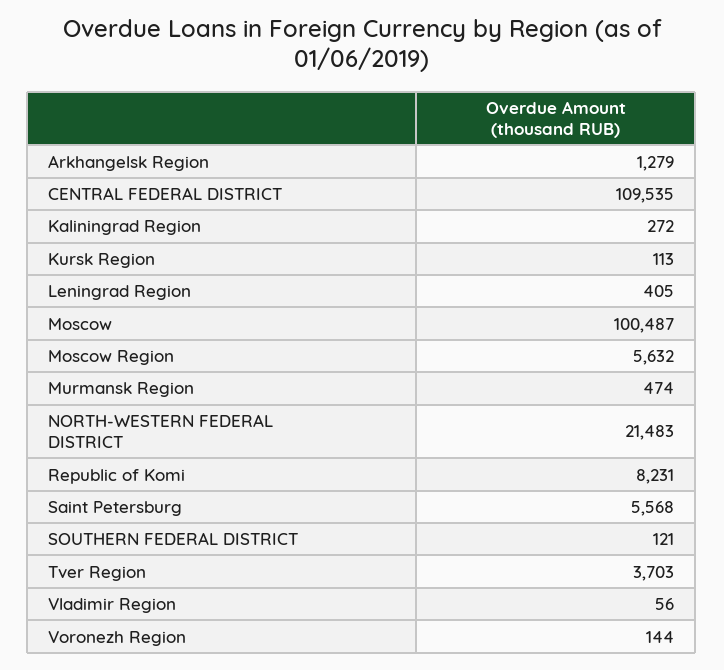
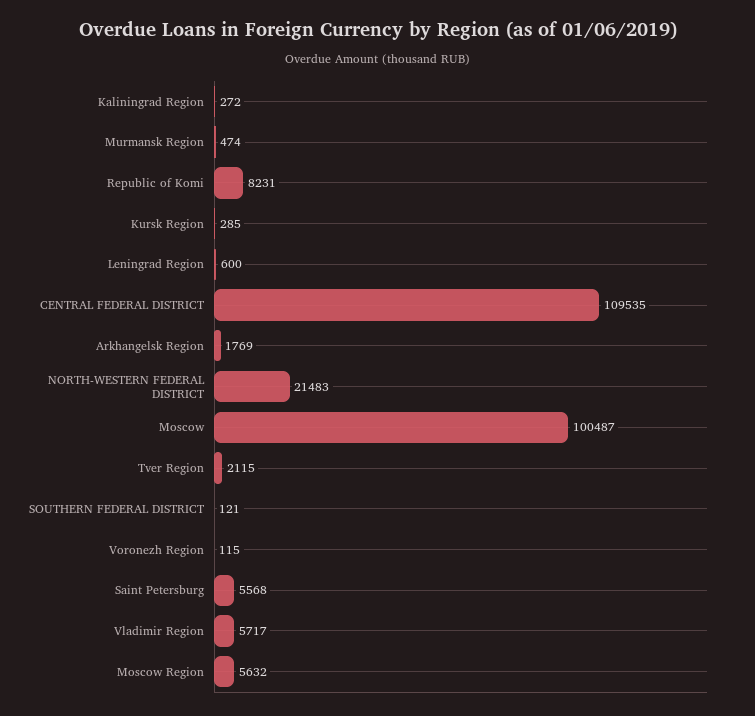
  {
-   "Arkhangelsk Region": 1279,
+   "Arkhangelsk Region": 1769,
    "CENTRAL FEDERAL DISTRICT": 109535,
    "Kaliningrad Region": 272,
-   "Kursk Region": 113,
+   "Kursk Region": 285,
-   "Leningrad Region": 405,
+   "Leningrad Region": 600,
    "Moscow": 100487,
    "Moscow Region": 5632,
    "Murmansk Region": 474,
    "NORTH-WESTERN FEDERAL DISTRICT": 21483,
    "Republic of Komi": 8231,
    "Saint Petersburg": 5568,
    "SOUTHERN FEDERAL DISTRICT": 121,
-   "Tver Region": 3703,
+   "Tver Region": 2115,
-   "Vladimir Region": 56,
+   "Vladimir Region": 5717,
-   "Voronezh Region": 144
+   "Voronezh Region": 115
  }

